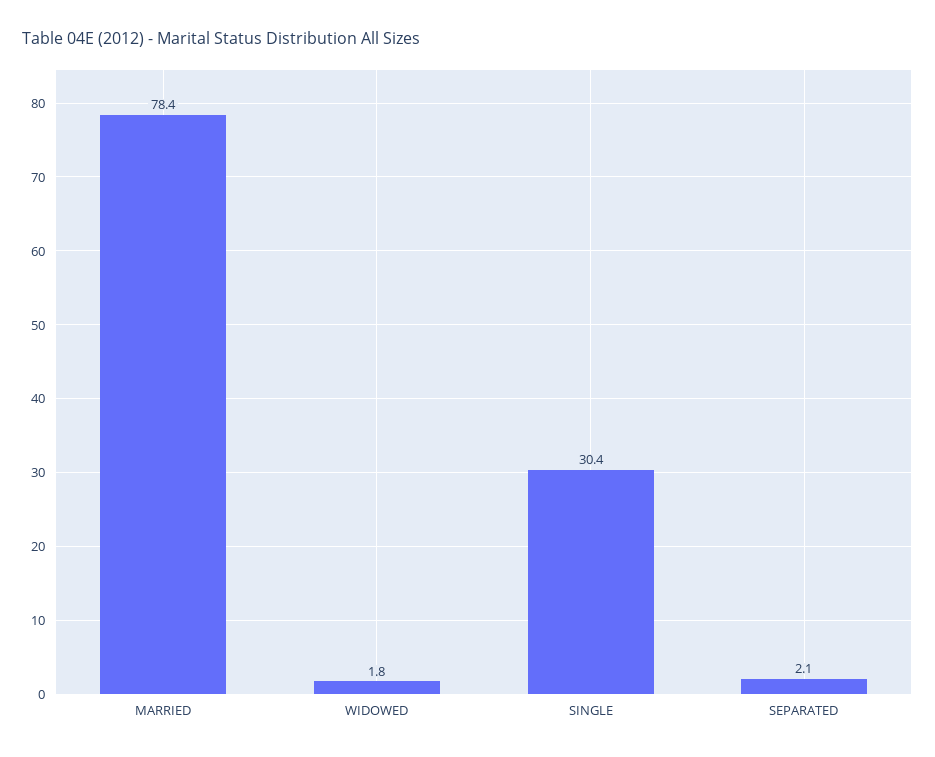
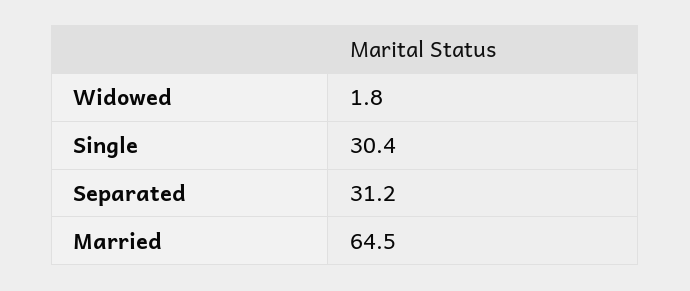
  {
-   "MARRIED": 78.4,
+   "MARRIED": 64.5,
    "WIDOWED": 1.8,
    "SINGLE": 30.4,
-   "SEPARATED": 2.1
+   "SEPARATED": 31.2
  }

